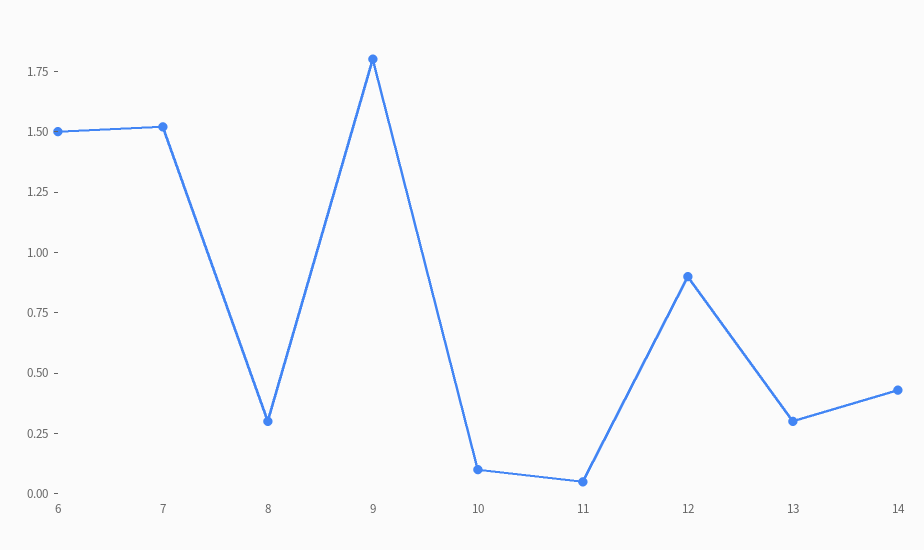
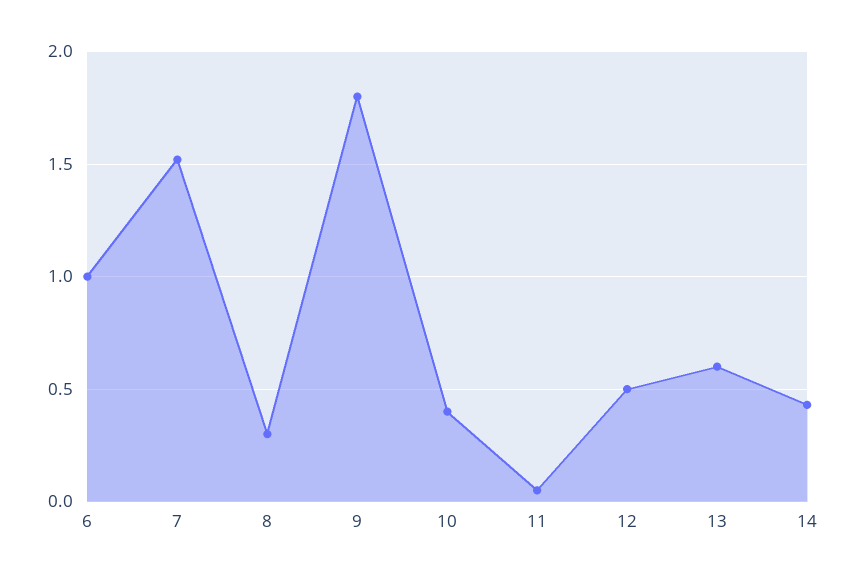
  {
-   "6": 1.5,
+   "6": 1,
    "7": 1.5,
    "8": 0.3,
    "9": 1.8,
-   "10": 0.1,
+   "10": 0.4,
    "11": 0.05,
-   "12": 0.9,
+   "12": 0.5,
-   "13": 0.3,
+   "13": 0.6,
    "14": 0.45
  }

